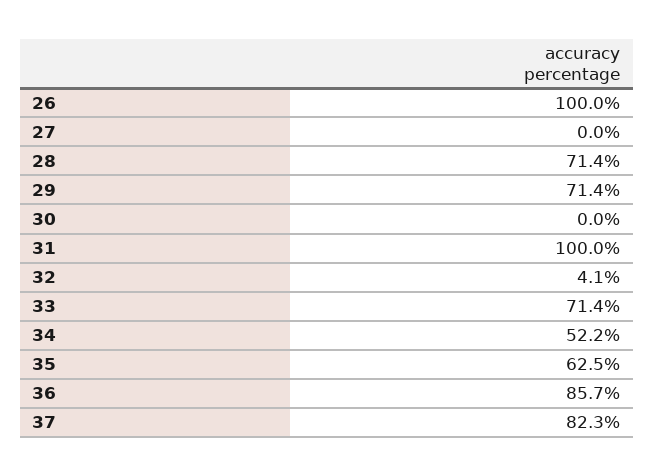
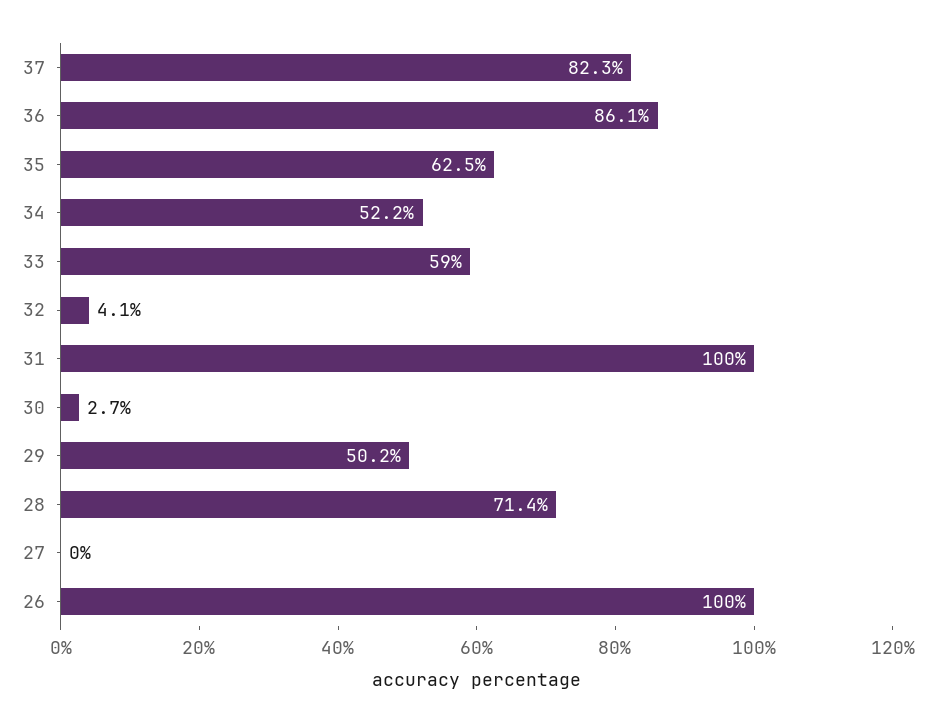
  {
    "26": 100,
    "27": 0,
    "28": 71.4,
-   "29": 71.4,
+   "29": 50.2,
-   "30": 0,
+   "30": 2.7,
    "31": 100,
    "32": 4.1,
-   "33": 71.4,
+   "33": 59,
    "34": 52.2,
    "35": 62.5,
-   "36": 85.7,
+   "36": 86.1,
    "37": 82.3
  }

